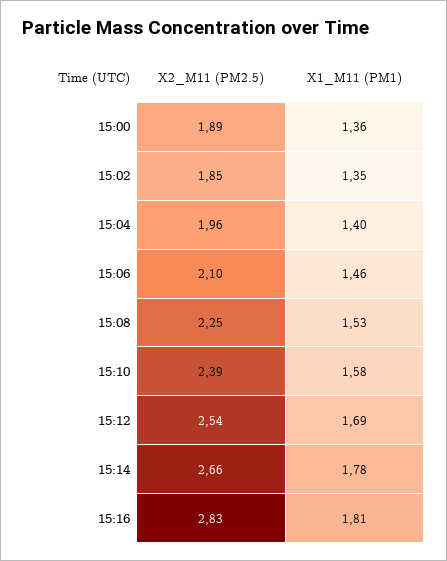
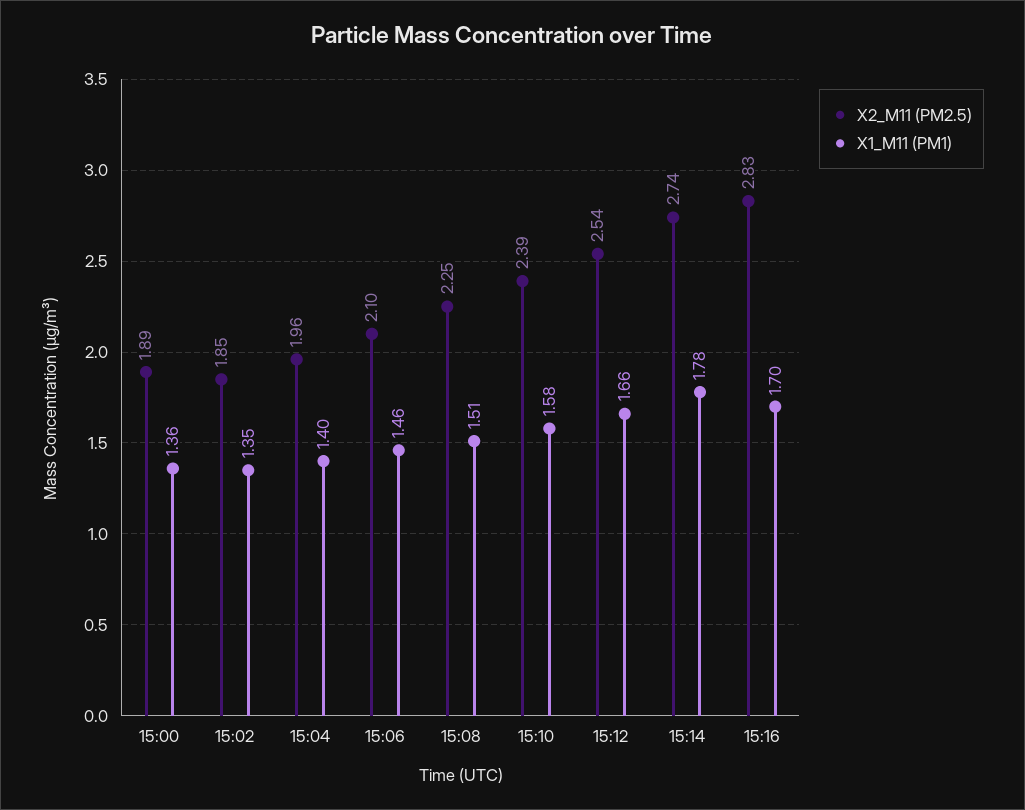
  {
    "X2_M11 (PM2.5)": {
      "15:00": 1.89,
      "15:02": 1.85,
      "15:04": 1.96,
      "15:06": 2.1,
      "15:08": 2.25,
      "15:10": 2.39,
      "15:12": 2.54,
-     "15:14": 2.66,
+     "15:14": 2.74,
      "15:16": 2.83
    },
    "X1_M11 (PM1)": {
      "15:00": 1.36,
      "15:02": 1.35,
      "15:04": 1.4,
      "15:06": 1.46,
-     "15:08": 1.53,
+     "15:08": 1.51,
      "15:10": 1.58,
-     "15:12": 1.69,
+     "15:12": 1.66,
      "15:14": 1.78,
-     "15:16": 1.81
+     "15:16": 1.7
    }
  }

